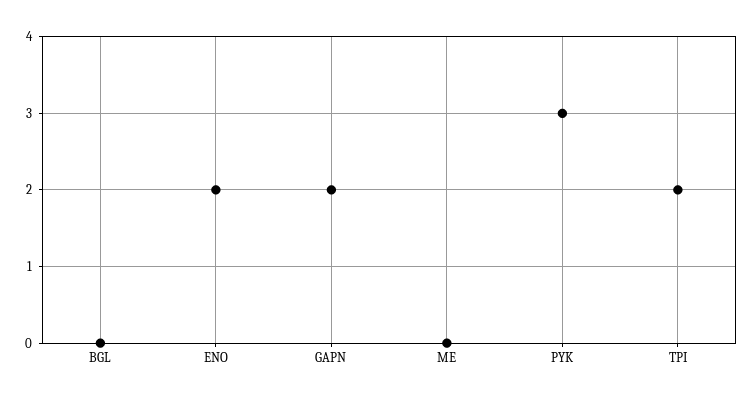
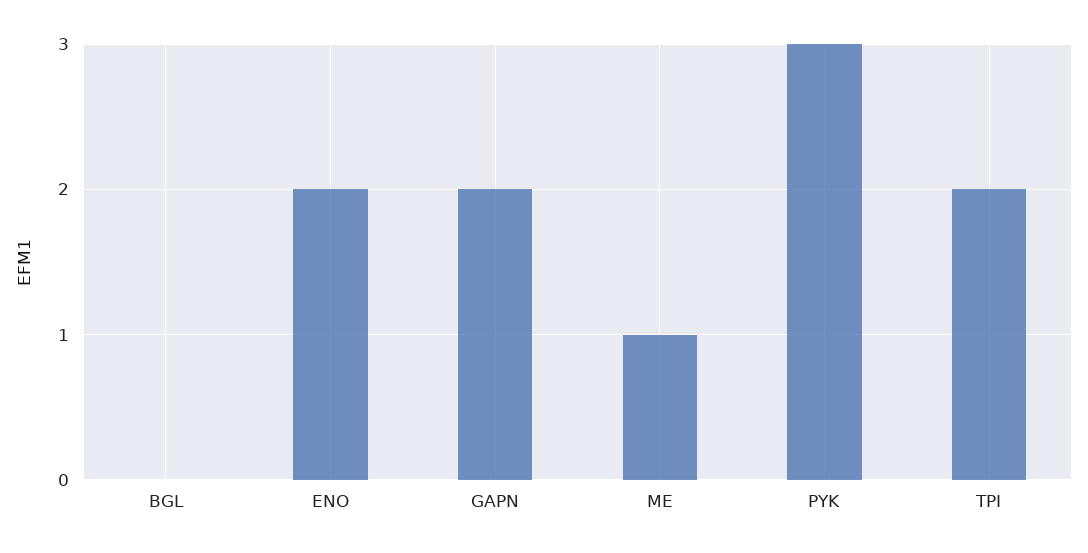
  {
    "BGL": 0,
    "ENO": 2,
    "GAPN": 2,
-   "ME": 0,
+   "ME": 1,
    "PYK": 3,
    "TPI": 2
  }

